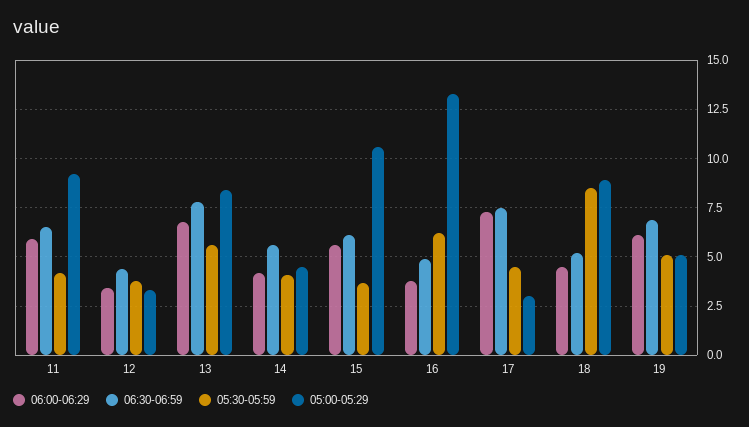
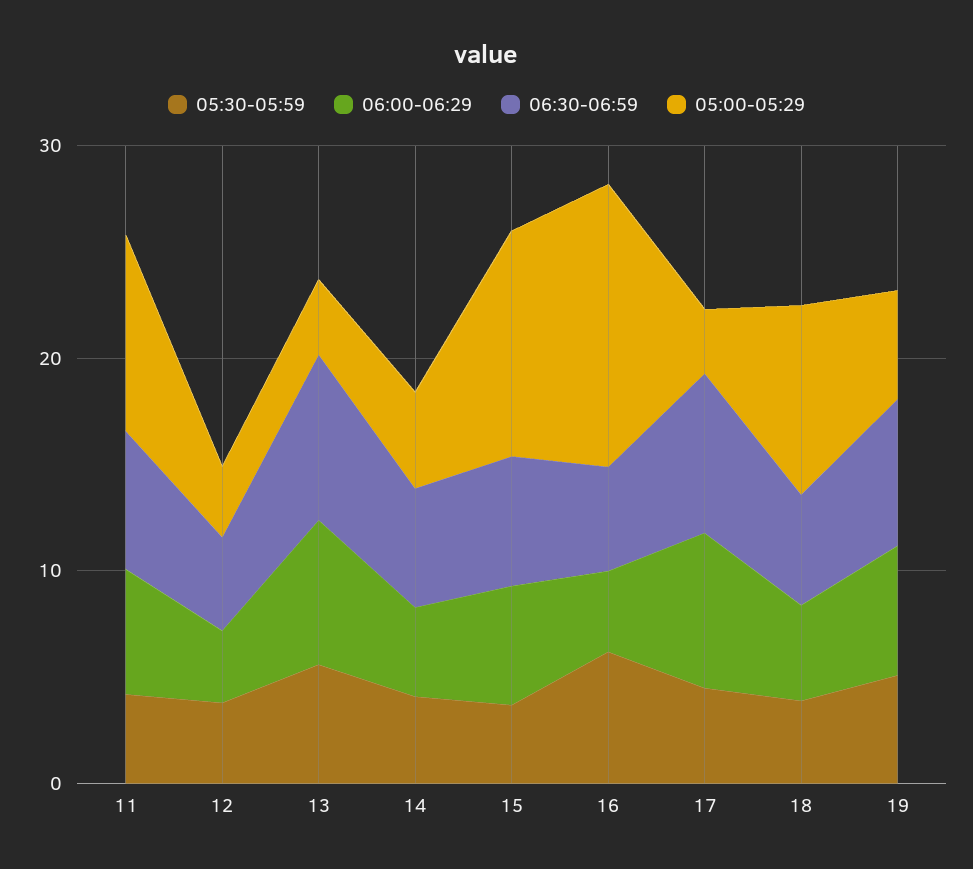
  {
    "06:00-06:29": {
      "11": 6,
      "12": 3.5,
      "13": 7,
      "14": 4,
      "15": 5.5,
      "16": 4,
      "17": 7.5,
      "18": 4.5,
      "19": 6
    },
    "06:30-06:59": {
      "11": 6.5,
      "12": 4.5,
      "13": 8,
      "14": 5.5,
      "15": 6,
      "16": 5,
      "17": 7.5,
      "18": 5,
      "19": 7
    },
    "05:30-05:59": {
      "11": 4,
      "12": 4,
      "13": 5.5,
      "14": 4,
      "15": 3.5,
      "16": 6,
      "17": 4.5,
-     "18": 8.5,
+     "18": 4,
      "19": 5
    },
    "05:00-05:29": {
      "11": 9,
      "12": 3.5,
-     "13": 8.5,
+     "13": 4,
      "14": 4.5,
      "15": 10.5,
      "16": 13.5,
      "17": 3,
      "18": 9,
      "19": 5
    }
  }

